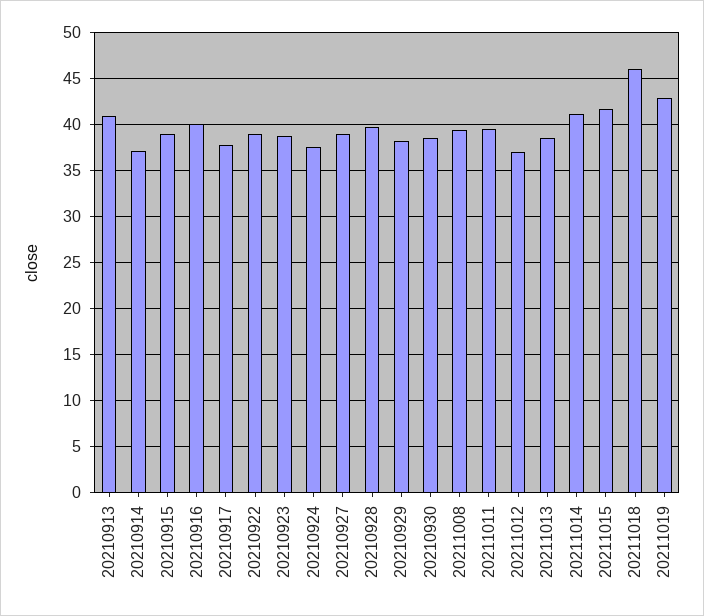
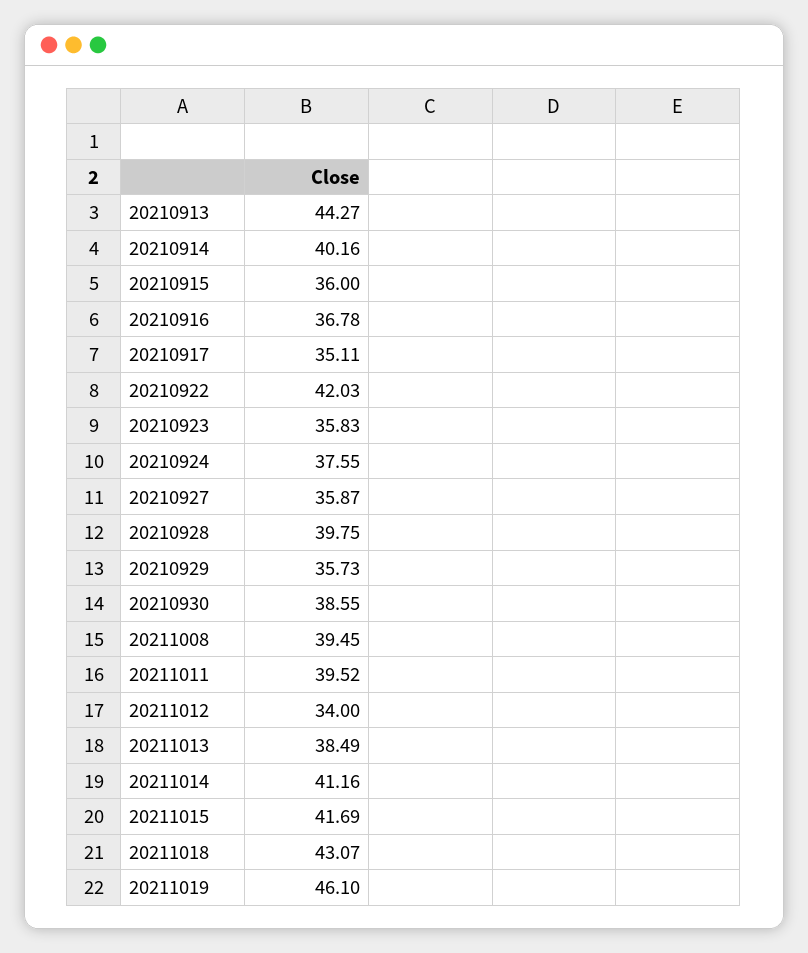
  {
-   "20210913": 41,
+   "20210913": 44.27,
-   "20210914": 37,
+   "20210914": 40.16,
-   "20210915": 39,
+   "20210915": 36,
-   "20210916": 40,
+   "20210916": 36.78,
-   "20210917": 38,
+   "20210917": 35.11,
-   "20210922": 39,
+   "20210922": 42.03,
-   "20210923": 39,
+   "20210923": 35.83,
    "20210924": 37.55,
-   "20210927": 39,
+   "20210927": 35.87,
    "20210928": 39.75,
-   "20210929": 38,
+   "20210929": 35.73,
    "20210930": 38.55,
    "20211008": 39.45,
    "20211011": 39.52,
-   "20211012": 37,
+   "20211012": 34,
    "20211013": 38.49,
    "20211014": 41.16,
    "20211015": 41.69,
-   "20211018": 46,
+   "20211018": 43.07,
-   "20211019": 43
+   "20211019": 46.1
  }

